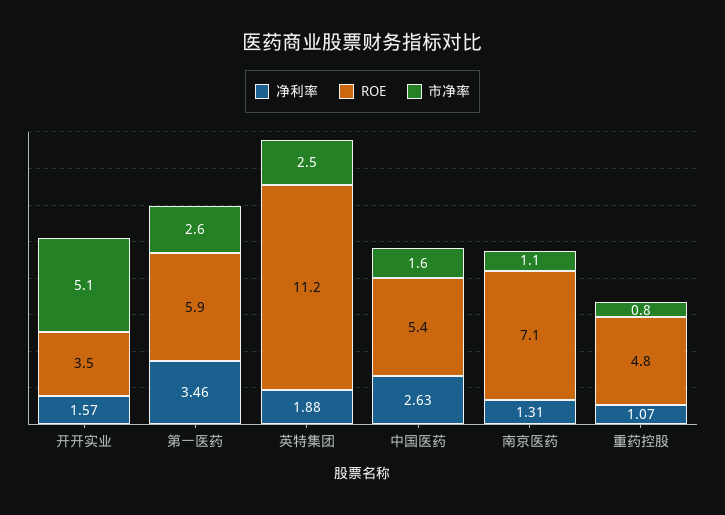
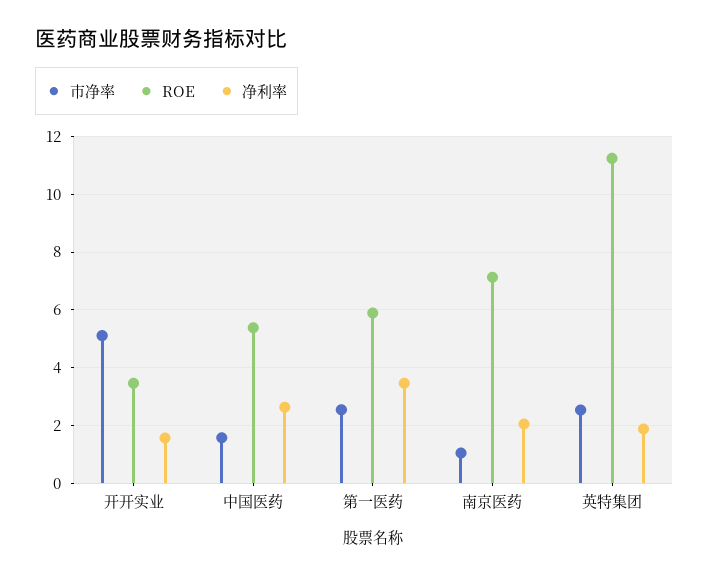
  {
    "净利率": {
      "开开实业": 1.57,
      "第一医药": 3.46,
      "英特集团": 1.88,
      "中国医药": 2.63,
-     "南京医药": 1.31,
+     "南京医药": 2
-     "重药控股": 1.07
    },
    "ROE": {
      "开开实业": 3.5,
      "第一医药": 5.9,
      "英特集团": 11.2,
      "中国医药": 5.4,
-     "南京医药": 7.1,
+     "南京医药": 7.1
-     "重药控股": 4.8
    },
    "市净率": {
      "开开实业": 5.1,
      "第一医药": 2.6,
      "英特集团": 2.5,
      "中国医药": 1.6,
-     "南京医药": 1.1,
+     "南京医药": 1.1
-     "重药控股": 0.8
    }
  }

